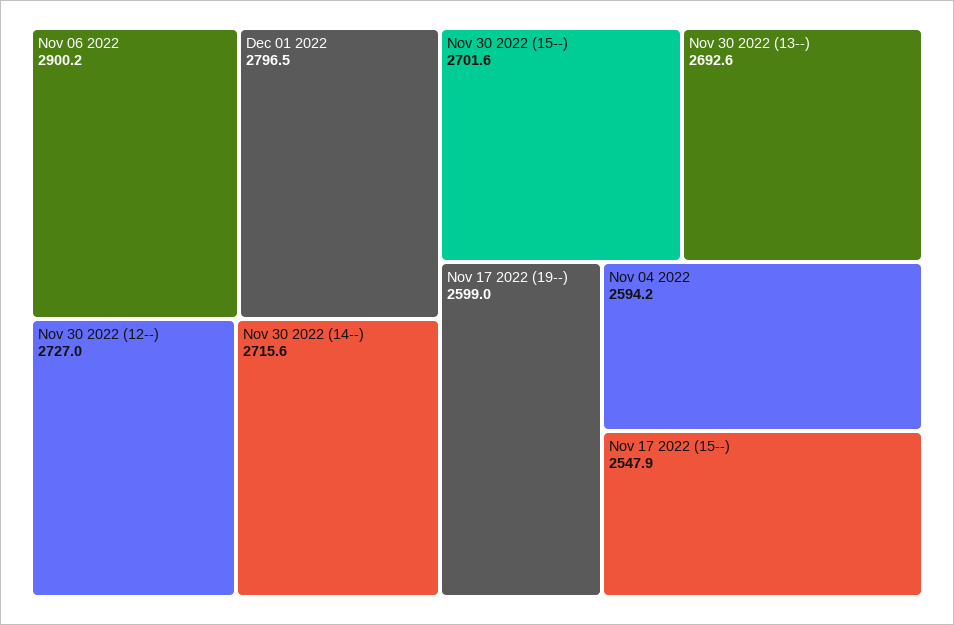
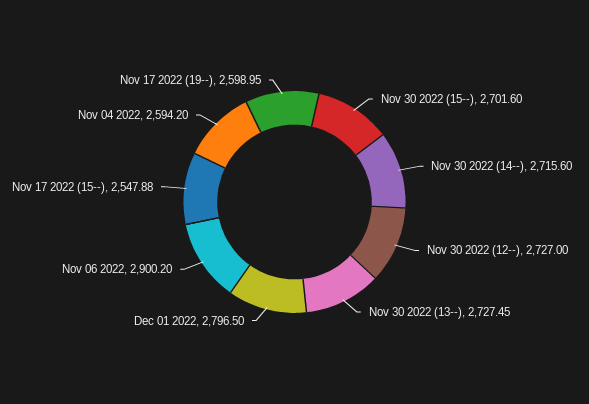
  {
    "Nov 06 2022": 2900.2,
    "Dec 01 2022": 2796.5,
    "Nov 30 2022 (12--)": 2727,
    "Nov 30 2022 (14--)": 2715.6,
    "Nov 30 2022 (15--)": 2701.6,
-   "Nov 30 2022 (13--)": 2692.6,
+   "Nov 30 2022 (13--)": 2727.45,
    "Nov 17 2022 (19--)": 2598.95,
    "Nov 04 2022": 2594.2,
    "Nov 17 2022 (15--)": 2547.88
  }

